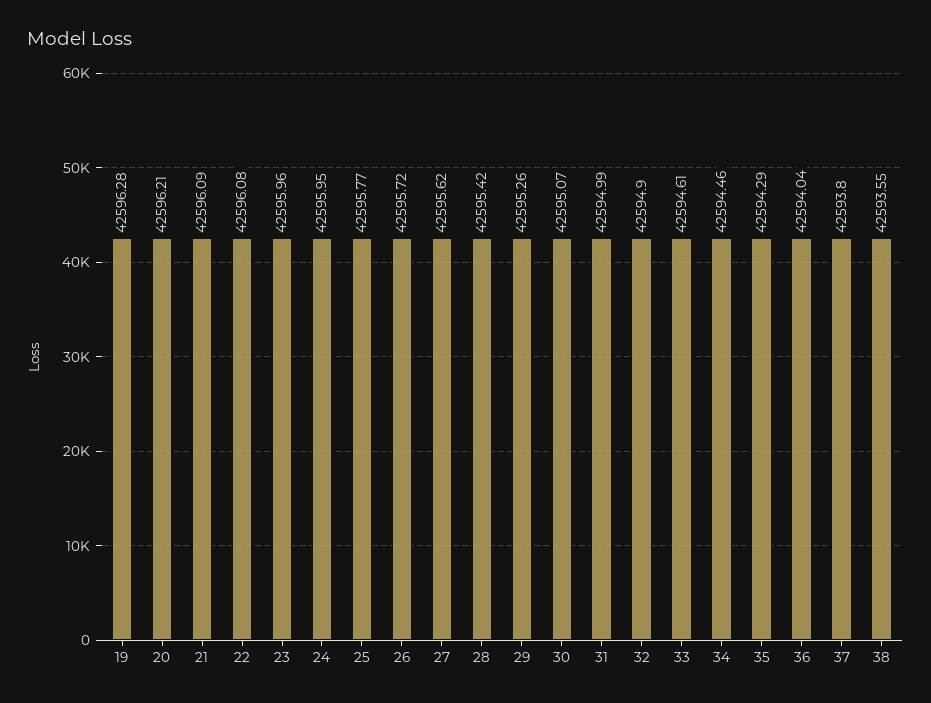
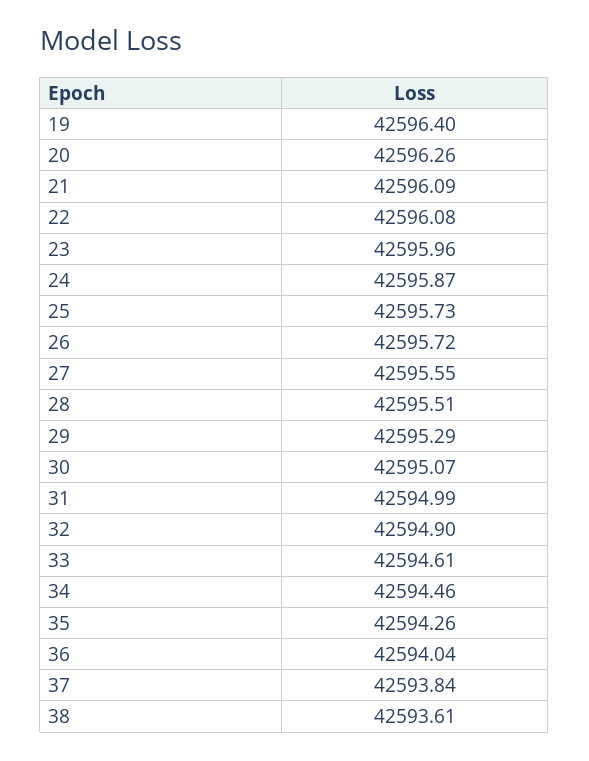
  {
-   "19": 42596.28,
+   "19": 42596.4,
-   "20": 42596.21,
+   "20": 42596.26,
    "21": 42596.09,
    "22": 42596.08,
    "23": 42595.96,
-   "24": 42595.95,
+   "24": 42595.87,
-   "25": 42595.77,
+   "25": 42595.73,
    "26": 42595.72,
-   "27": 42595.62,
+   "27": 42595.55,
-   "28": 42595.42,
+   "28": 42595.51,
-   "29": 42595.26,
+   "29": 42595.29,
    "30": 42595.07,
    "31": 42594.99,
    "32": 42594.9,
    "33": 42594.61,
    "34": 42594.46,
-   "35": 42594.29,
+   "35": 42594.26,
    "36": 42594.04,
-   "37": 42593.8,
+   "37": 42593.84,
-   "38": 42593.55
+   "38": 42593.61
  }

